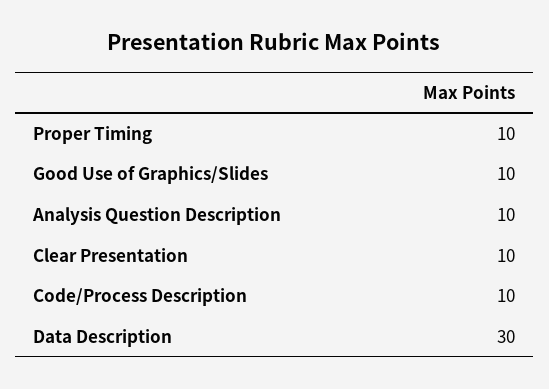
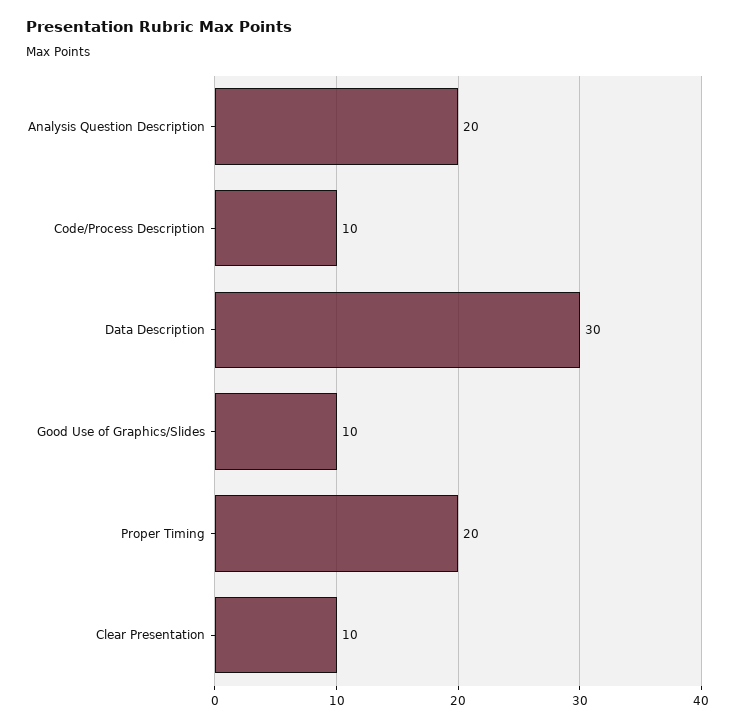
  {
-   "Proper Timing": 10,
+   "Proper Timing": 20,
    "Good Use of Graphics/Slides": 10,
-   "Analysis Question Description": 10,
+   "Analysis Question Description": 20,
    "Clear Presentation": 10,
    "Code/Process Description": 10,
    "Data Description": 30
  }

